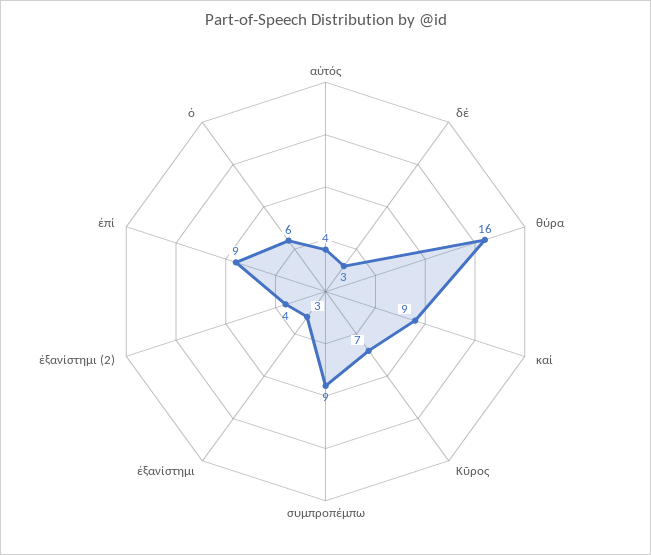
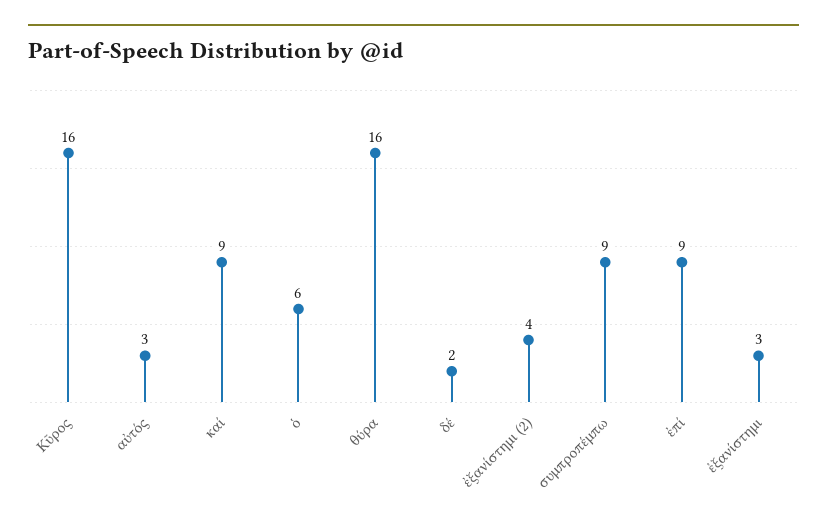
  {
-   "αὐτός": 4,
+   "αὐτός": 3,
-   "δέ": 3,
+   "δέ": 2,
    "θύρα": 16,
    "καί": 9,
-   "Κῦρος": 7,
+   "Κῦρος": 16,
    "συμπροπέμπω": 9,
    "ἐξανίστημι": 3,
    "ἐξανίστημι (2)": 4,
    "ἐπί": 9,
    "ὁ": 6
  }

